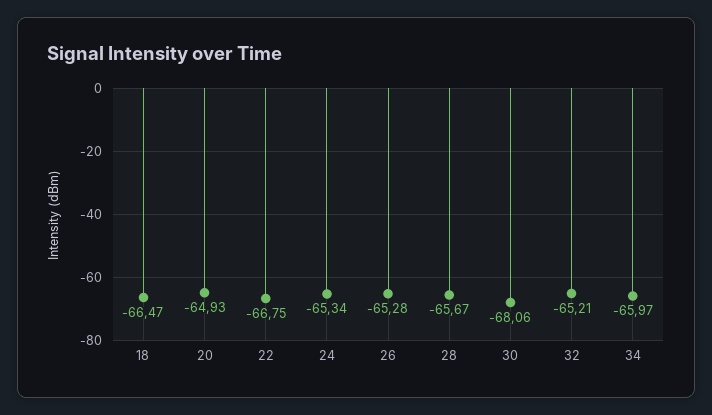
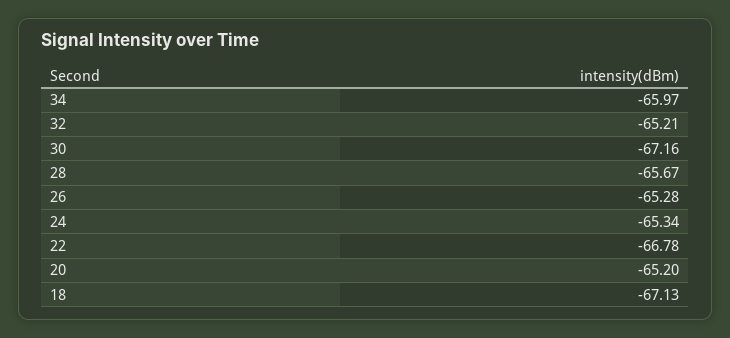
  {
-   "18": -66.47,
+   "18": -67.13,
-   "20": -64.93,
+   "20": -65.2,
-   "22": -66.75,
+   "22": -66.78,
    "24": -65.34,
    "26": -65.28,
    "28": -65.67,
-   "30": -68.06,
+   "30": -67.16,
    "32": -65.21,
    "34": -65.97
  }

